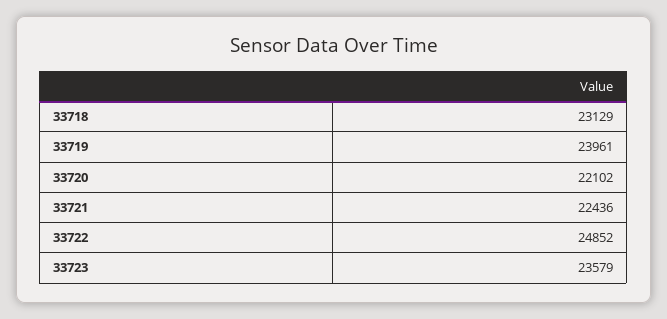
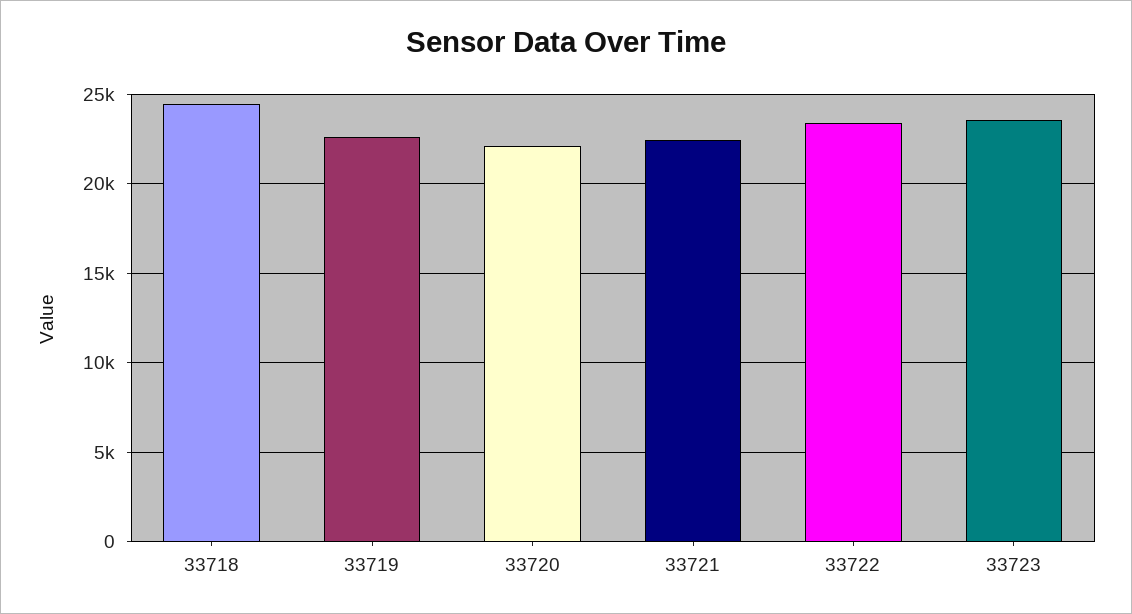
  {
-   "33718": 23129,
+   "33718": 24500,
-   "33719": 23961,
+   "33719": 22500,
    "33720": 22102,
    "33721": 22436,
-   "33722": 24852,
+   "33722": 23500,
    "33723": 23579
  }

